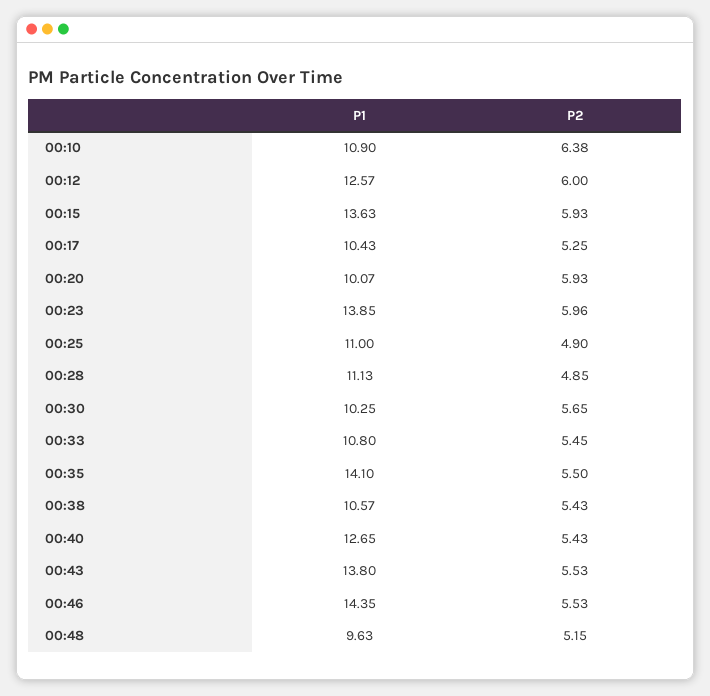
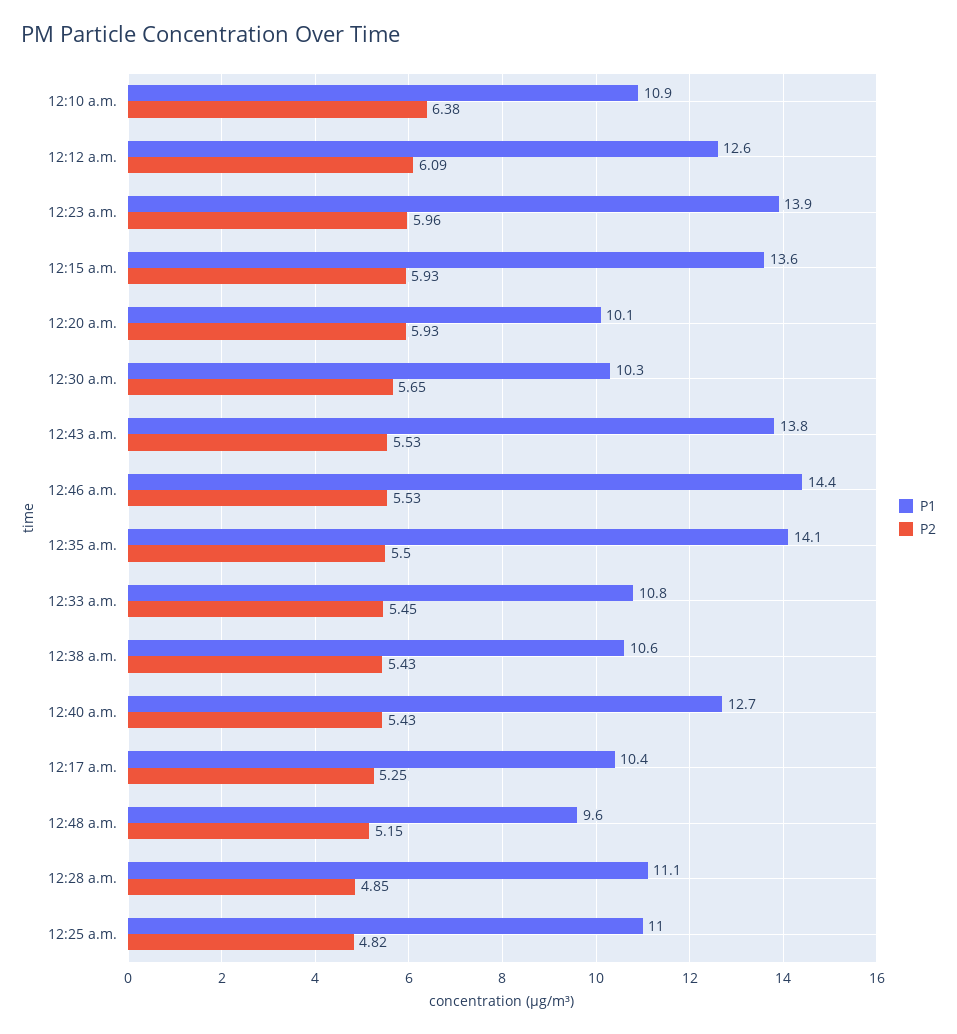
  {
    "P1": {
      "00:10": 10.9,
      "00:12": 12.57,
      "00:15": 13.63,
      "00:17": 10.43,
      "00:20": 10.07,
      "00:23": 13.85,
      "00:25": 11,
      "00:28": 11.13,
      "00:30": 10.25,
      "00:33": 10.8,
      "00:35": 14.1,
      "00:38": 10.57,
      "00:40": 12.65,
      "00:43": 13.8,
      "00:46": 14.35,
      "00:48": 9.63
    },
    "P2": {
      "00:10": 6.38,
-     "00:12": 6,
+     "00:12": 6.09,
      "00:15": 5.93,
      "00:17": 5.25,
      "00:20": 5.93,
      "00:23": 5.96,
-     "00:25": 4.9,
+     "00:25": 4.82,
      "00:28": 4.85,
      "00:30": 5.65,
      "00:33": 5.45,
      "00:35": 5.5,
      "00:38": 5.43,
      "00:40": 5.43,
      "00:43": 5.53,
      "00:46": 5.53,
      "00:48": 5.15
    }
  }

